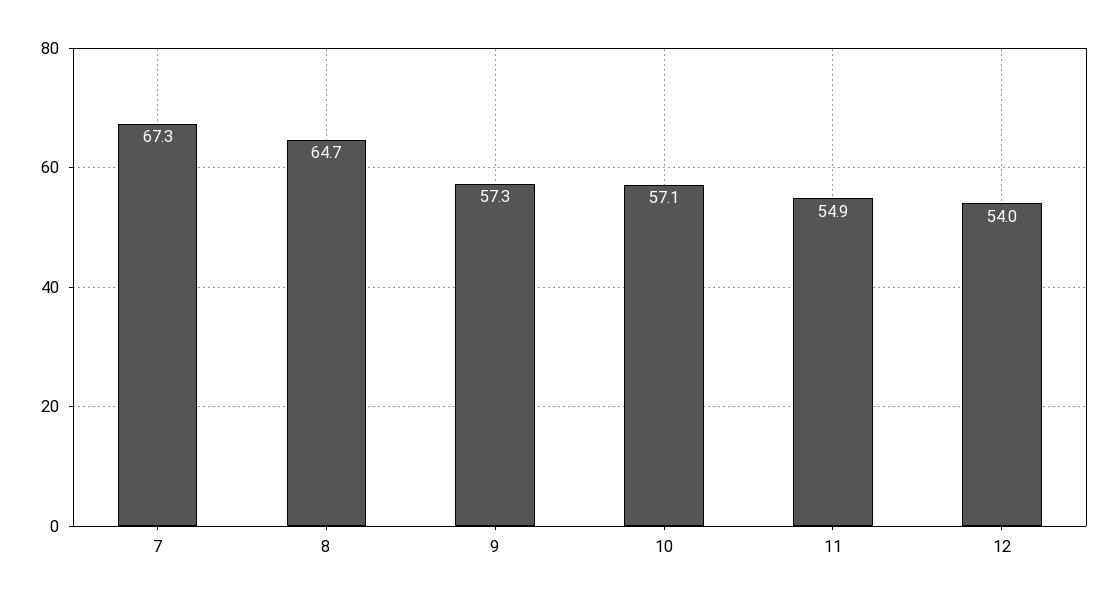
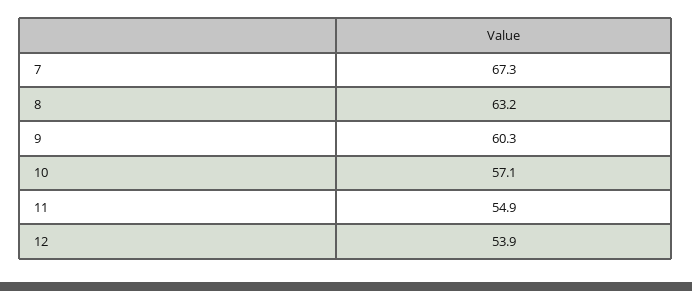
  {
    "7": 67.3,
-   "8": 64.7,
+   "8": 63.2,
-   "9": 57.3,
+   "9": 60.3,
    "10": 57.1,
    "11": 54.9,
-   "12": 54
+   "12": 53.9
  }

